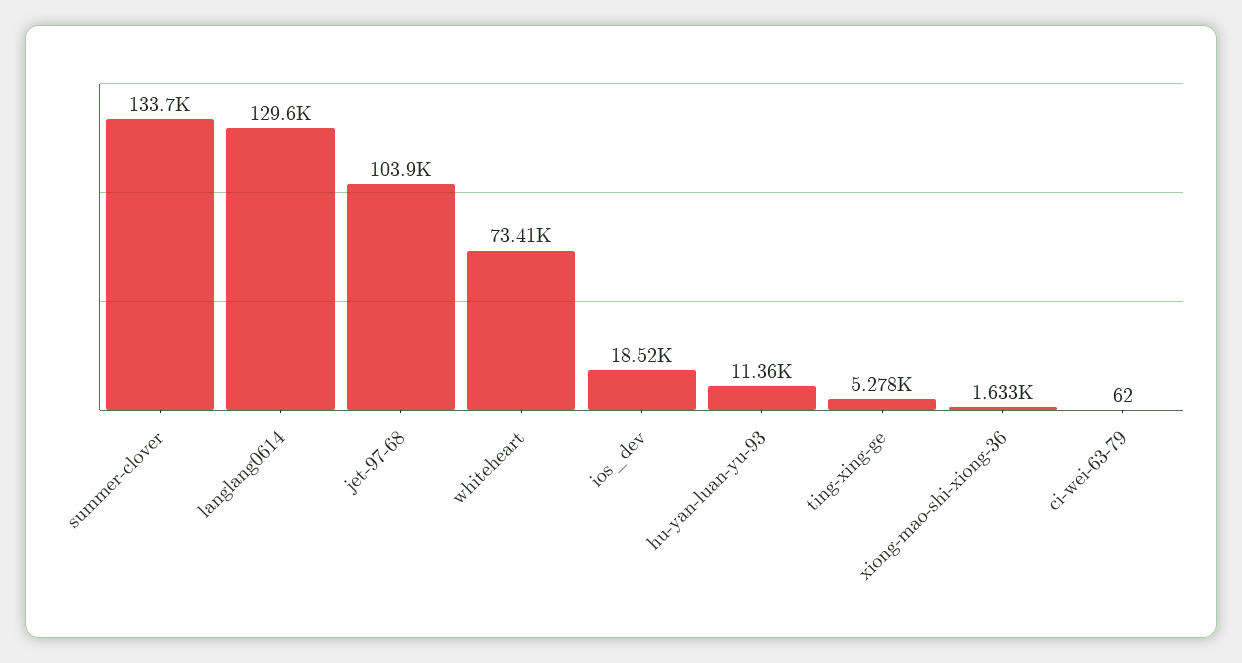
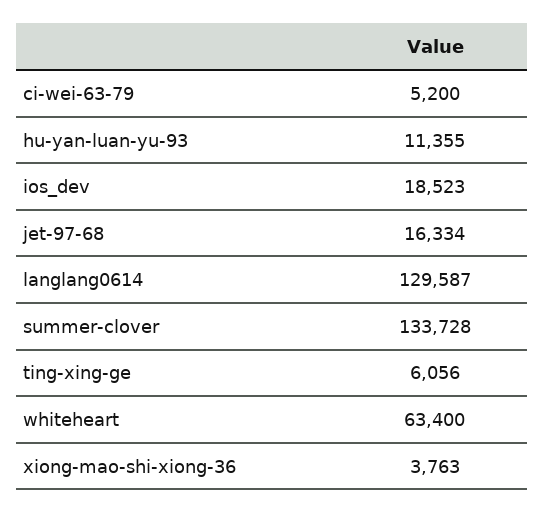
  {
    "summer-clover": 133728,
    "langlang0614": 129587,
-   "jet-97-68": 103900,
+   "jet-97-68": 16334,
-   "whiteheart": 73410,
+   "whiteheart": 63400,
    "ios_dev": 18523,
    "hu-yan-luan-yu-93": 11355,
-   "ting-xing-ge": 5278,
+   "ting-xing-ge": 6056,
-   "xiong-mao-shi-xiong-36": 1633,
+   "xiong-mao-shi-xiong-36": 3763,
-   "ci-wei-63-79": 62
+   "ci-wei-63-79": 5200
  }

